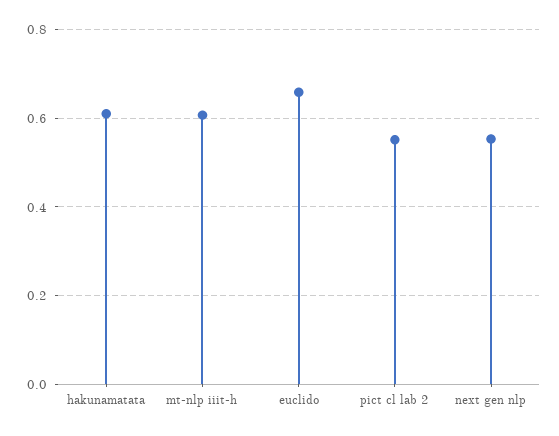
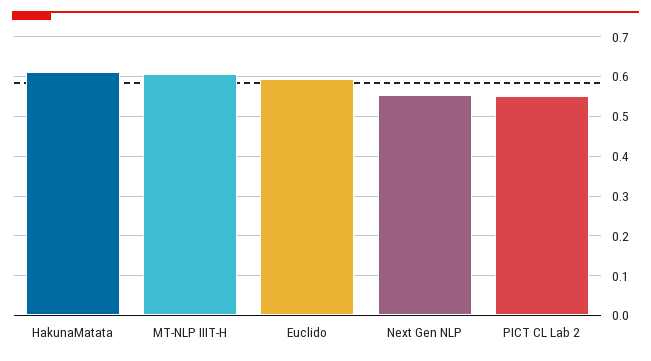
  {
    "hakunamatata": 0.62,
    "mt-nlp iiit-h": 0.6,
-   "euclido": 0.66,
+   "euclido": 0.6,
    "pict cl lab 2": 0.56,
    "next gen nlp": 0.56
  }

